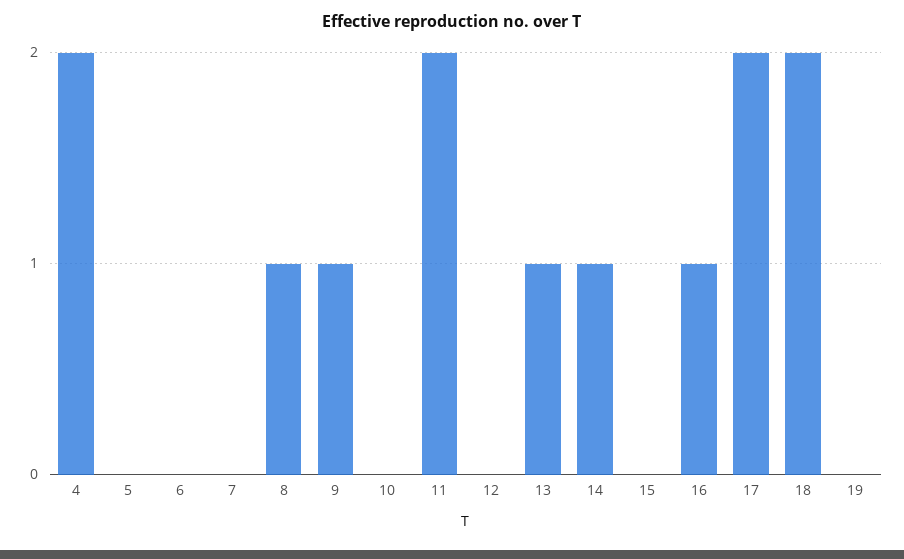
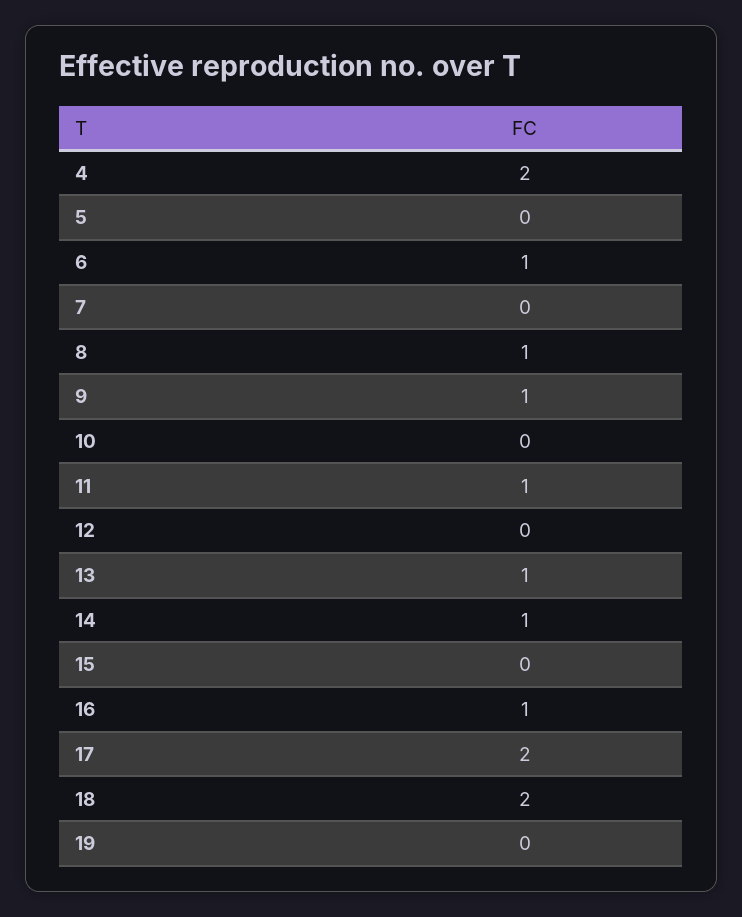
  {
    "4": 2,
    "5": 0,
-   "6": 0,
+   "6": 1,
    "7": 0,
    "8": 1,
    "9": 1,
    "10": 0,
-   "11": 2,
+   "11": 1,
    "12": 0,
    "13": 1,
    "14": 1,
    "15": 0,
    "16": 1,
    "17": 2,
    "18": 2,
    "19": 0
  }

